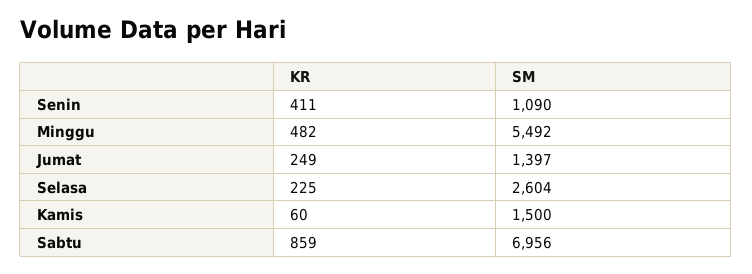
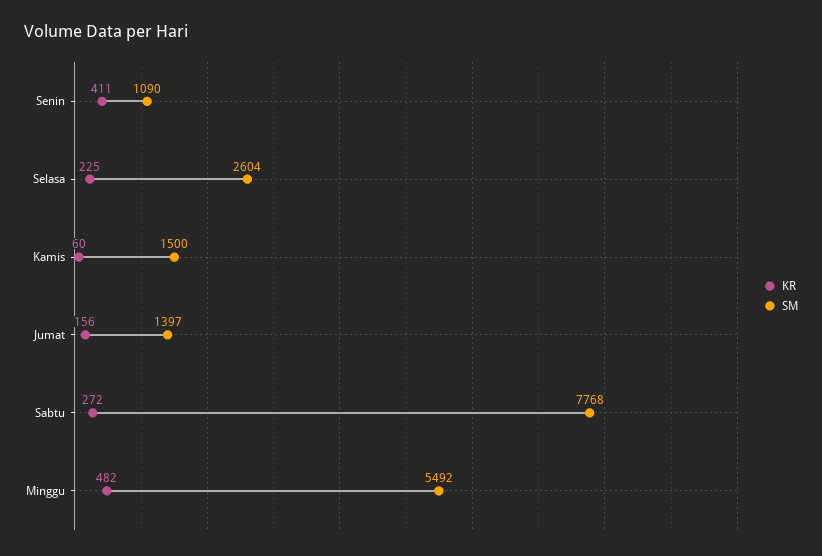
  {
    "KR": {
      "Senin": 411,
      "Minggu": 482,
-     "Jumat": 249,
+     "Jumat": 156,
      "Selasa": 225,
      "Kamis": 60,
-     "Sabtu": 859
+     "Sabtu": 272
    },
    "SM": {
      "Senin": 1090,
      "Minggu": 5492,
      "Jumat": 1397,
      "Selasa": 2604,
      "Kamis": 1500,
-     "Sabtu": 6956
+     "Sabtu": 7768
    }
  }

